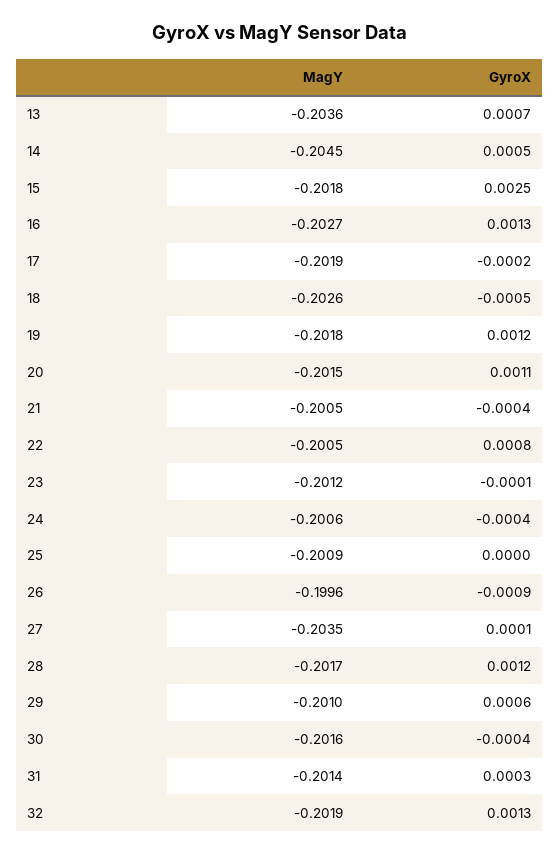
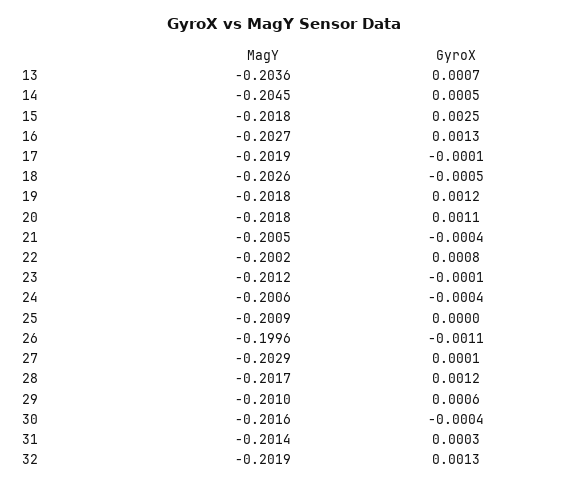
  {
    "MagY": {
      "13": -0.2036,
      "14": -0.2045,
      "15": -0.2018,
      "16": -0.2027,
      "17": -0.2019,
      "18": -0.2026,
      "19": -0.2018,
-     "20": -0.2015,
+     "20": -0.2018,
      "21": -0.2005,
-     "22": -0.2005,
+     "22": -0.2002,
      "23": -0.2012,
      "24": -0.2006,
      "25": -0.2009,
      "26": -0.1996,
-     "27": -0.2035,
+     "27": -0.2029,
      "28": -0.2017,
      "29": -0.201,
      "30": -0.2016,
      "31": -0.2014,
      "32": -0.2019
    },
    "GyroX": {
      "13": 0.0007,
      "14": 0.0005,
      "15": 0.0025,
      "16": 0.0013,
-     "17": -0.0002,
+     "17": -0.0001,
      "18": -0.0005,
      "19": 0.0012,
      "20": 0.0011,
      "21": -0.0004,
      "22": 0.0008,
      "23": -0.0001,
      "24": -0.0004,
      "25": 0,
-     "26": -0.0009,
+     "26": -0.0011,
      "27": 0.0001,
      "28": 0.0012,
      "29": 0.0006,
      "30": -0.0004,
      "31": 0.0003,
      "32": 0.0013
    }
  }

